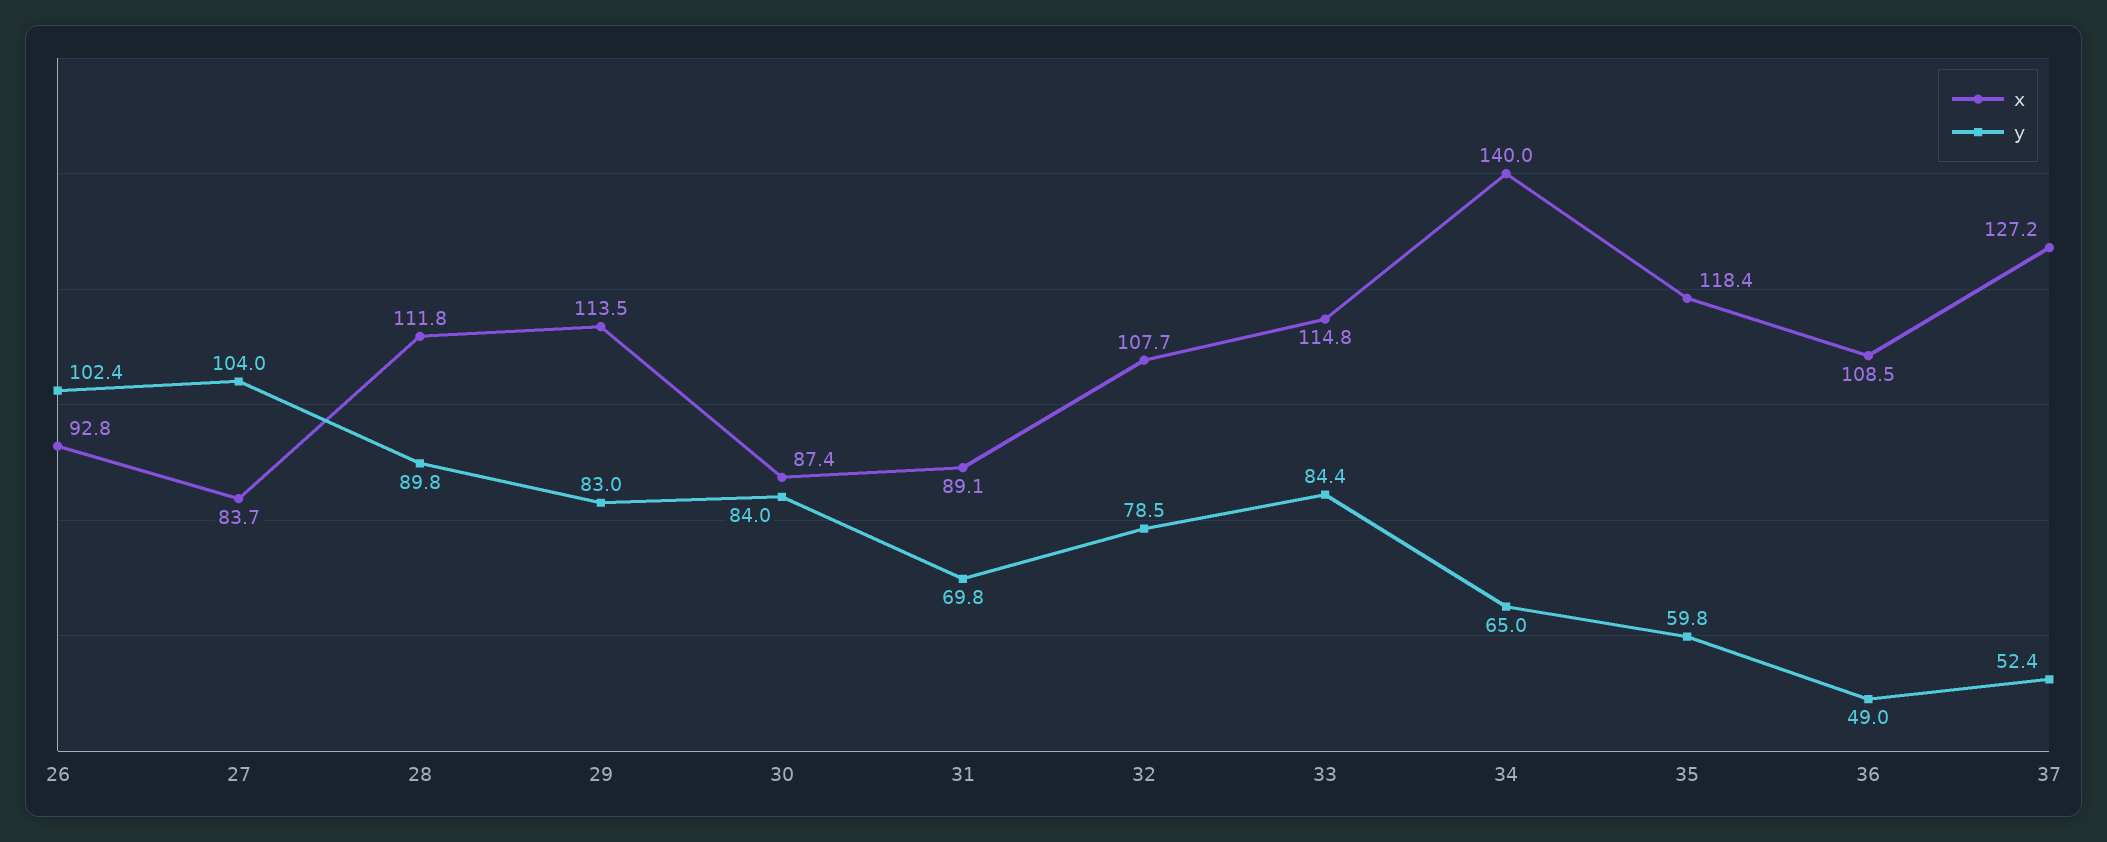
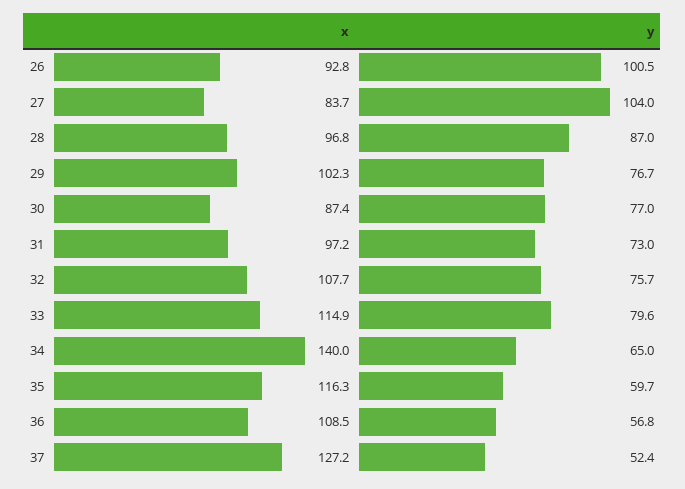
  {
    "x": {
      "26": 92.8,
      "27": 83.7,
-     "28": 111.8,
+     "28": 96.8,
-     "29": 113.5,
+     "29": 102.3,
      "30": 87.4,
-     "31": 89.1,
+     "31": 97.2,
      "32": 107.7,
-     "33": 114.8,
+     "33": 114.9,
      "34": 140,
-     "35": 118.4,
+     "35": 116.3,
      "36": 108.5,
      "37": 127.2
    },
    "y": {
-     "26": 102.4,
+     "26": 100.5,
      "27": 104,
-     "28": 89.8,
+     "28": 87,
-     "29": 83,
+     "29": 76.7,
-     "30": 84,
+     "30": 77,
-     "31": 69.8,
+     "31": 73,
-     "32": 78.5,
+     "32": 75.7,
-     "33": 84.4,
+     "33": 79.6,
      "34": 65,
-     "35": 59.8,
+     "35": 59.7,
-     "36": 49,
+     "36": 56.8,
      "37": 52.4
    }
  }

